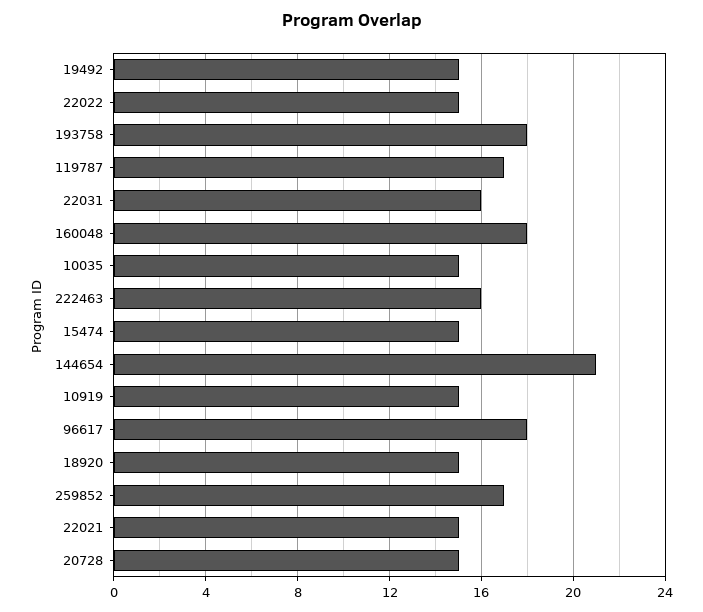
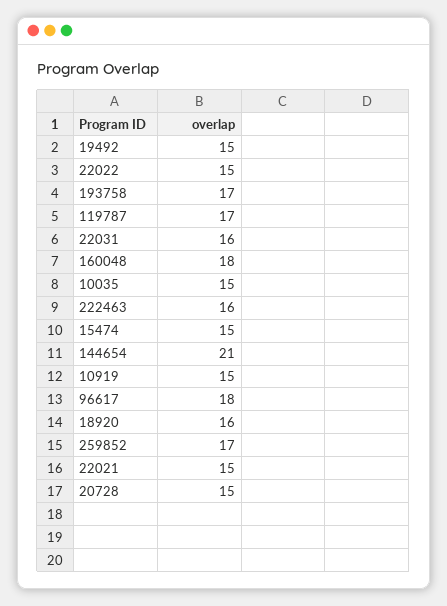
  {
    "19492": 15,
    "22022": 15,
-   "193758": 18,
+   "193758": 17,
    "119787": 17,
    "22031": 16,
    "160048": 18,
    "10035": 15,
    "222463": 16,
    "15474": 15,
    "144654": 21,
    "10919": 15,
    "96617": 18,
-   "18920": 15,
+   "18920": 16,
    "259852": 17,
    "22021": 15,
    "20728": 15
  }

